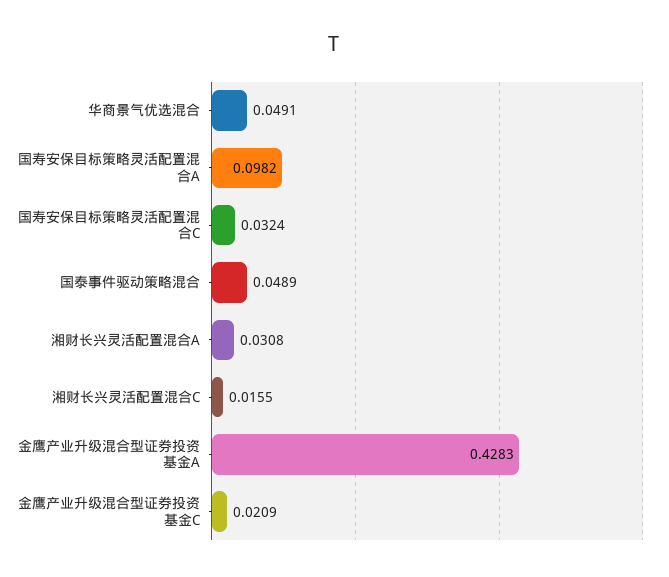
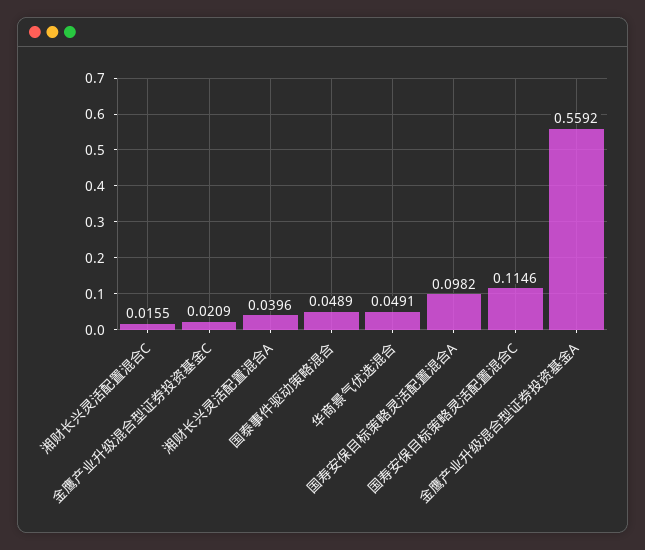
  {
    "华商景气优选混合": 0.0491,
    "国寿安保目标策略灵活配置混合A": 0.0982,
-   "国寿安保目标策略灵活配置混合C": 0.0324,
+   "国寿安保目标策略灵活配置混合C": 0.1146,
    "国泰事件驱动策略混合": 0.0489,
-   "湘财长兴灵活配置混合A": 0.0308,
+   "湘财长兴灵活配置混合A": 0.0396,
    "湘财长兴灵活配置混合C": 0.0155,
-   "金鹰产业升级混合型证券投资基金A": 0.4283,
+   "金鹰产业升级混合型证券投资基金A": 0.5592,
    "金鹰产业升级混合型证券投资基金C": 0.0209
  }

